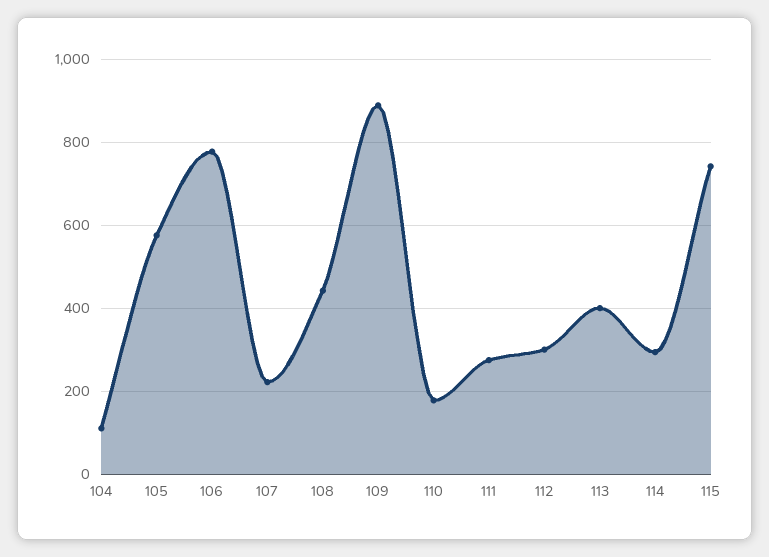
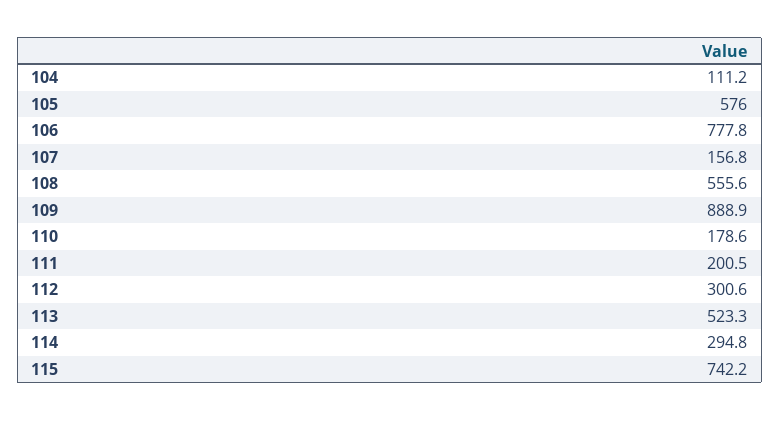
  {
    "104": 111.2,
    "105": 576,
    "106": 777.8,
-   "107": 220,
+   "107": 156.8,
-   "108": 440,
+   "108": 555.6,
    "109": 888.9,
    "110": 178.6,
-   "111": 280,
+   "111": 200.5,
    "112": 300.6,
-   "113": 400,
+   "113": 523.3,
    "114": 294.8,
    "115": 742.2
  }

